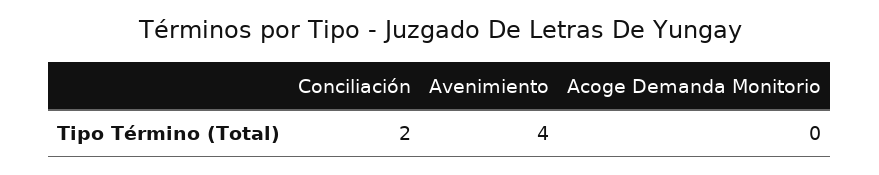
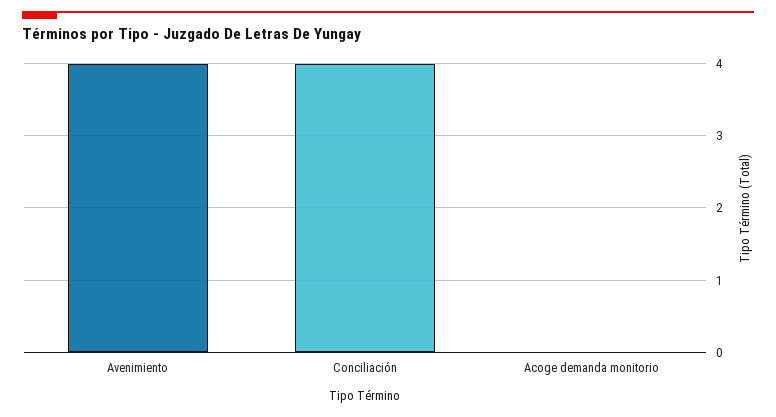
  {
-   "Conciliación": 2,
+   "Conciliación": 4,
    "Avenimiento": 4,
    "Acoge Demanda Monitorio": 0
  }

